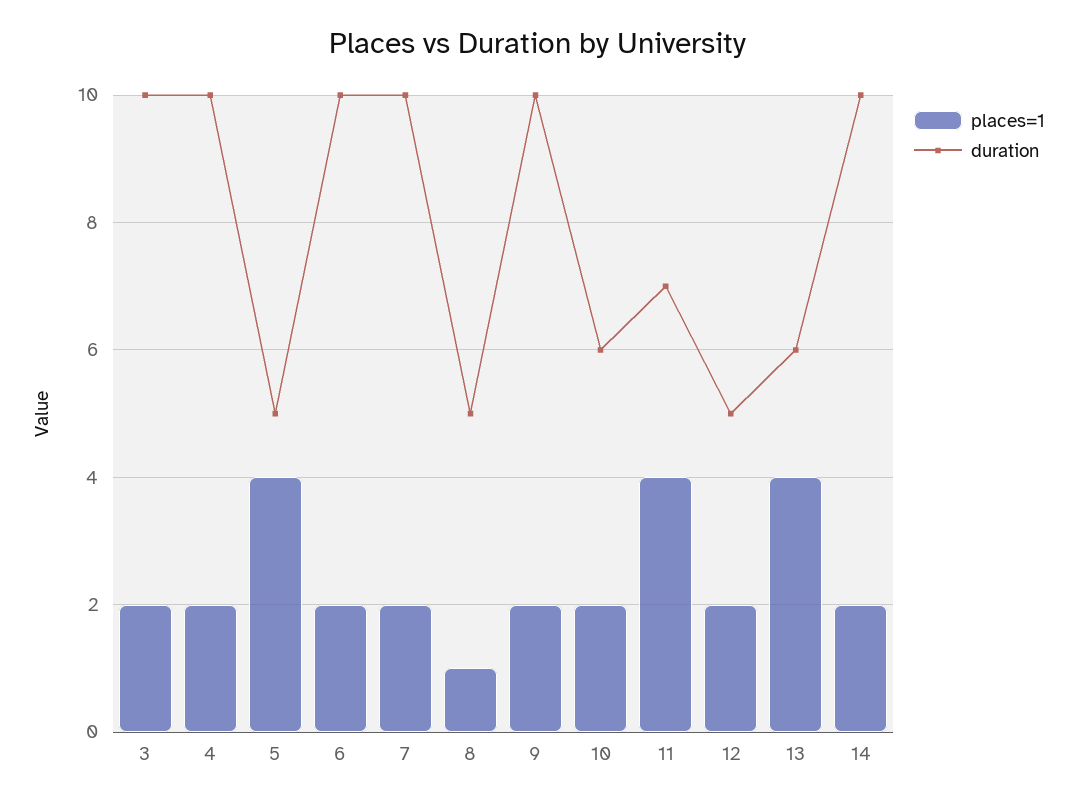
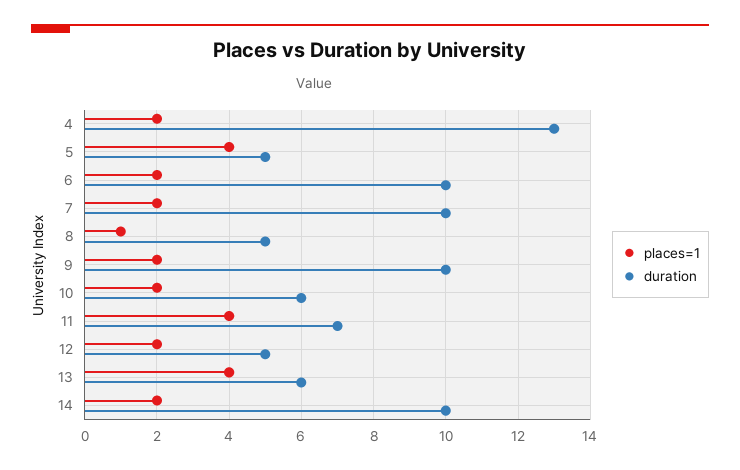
  {
    "places=1": {
-     "3": 2,
      "4": 2,
      "5": 4,
      "6": 2,
      "7": 2,
      "8": 1,
      "9": 2,
      "10": 2,
      "11": 4,
      "12": 2,
      "13": 4,
      "14": 2
    },
    "duration": {
-     "3": 10,
-     "4": 10,
+     "4": 13,
      "5": 5,
      "6": 10,
      "7": 10,
      "8": 5,
      "9": 10,
      "10": 6,
      "11": 7,
      "12": 5,
      "13": 6,
      "14": 10
    }
  }

